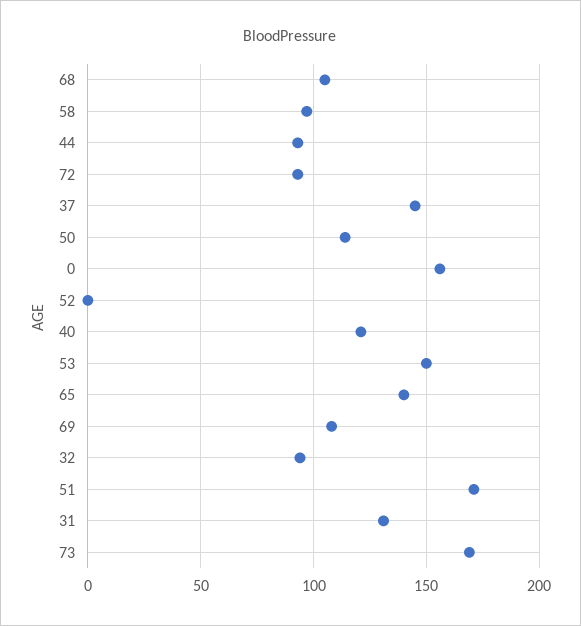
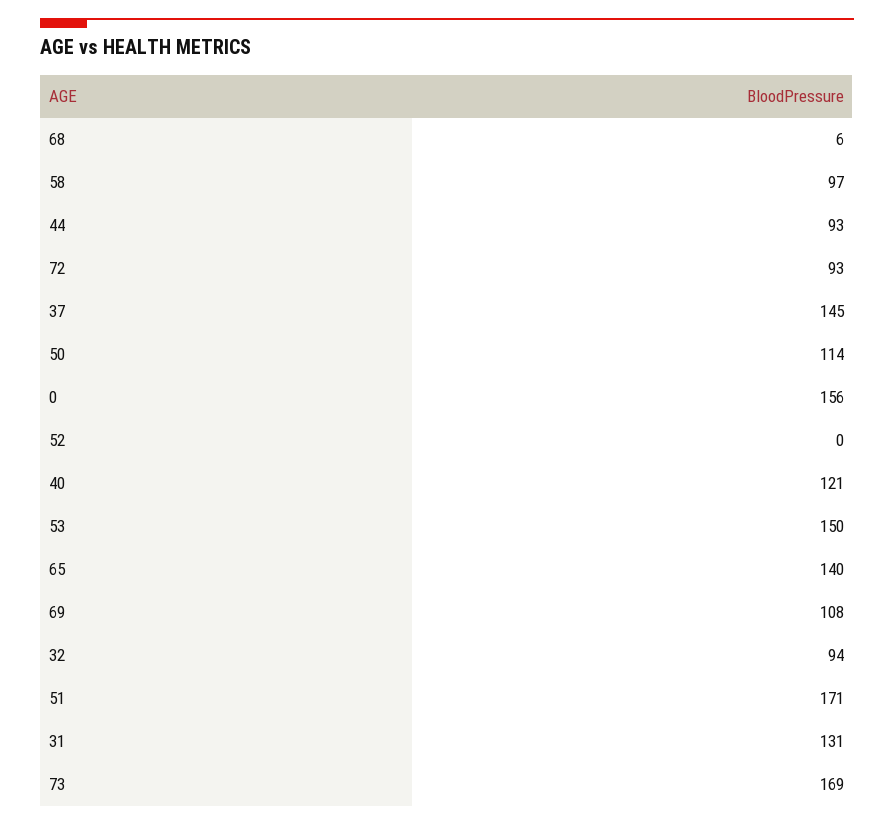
  {
-   "68": 105,
+   "68": 6,
    "58": 97,
    "44": 93,
    "72": 93,
    "37": 145,
    "50": 114,
    "0": 156,
    "52": 0,
    "40": 121,
    "53": 150,
    "65": 140,
    "69": 108,
    "32": 94,
    "51": 171,
    "31": 131,
    "73": 169
  }

